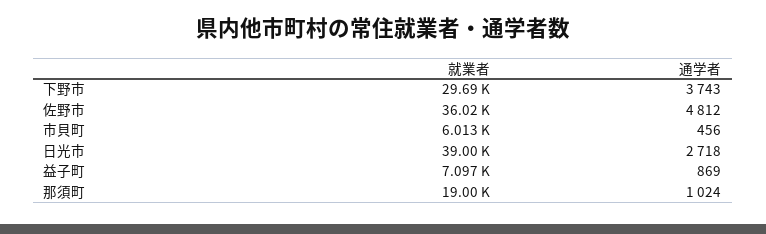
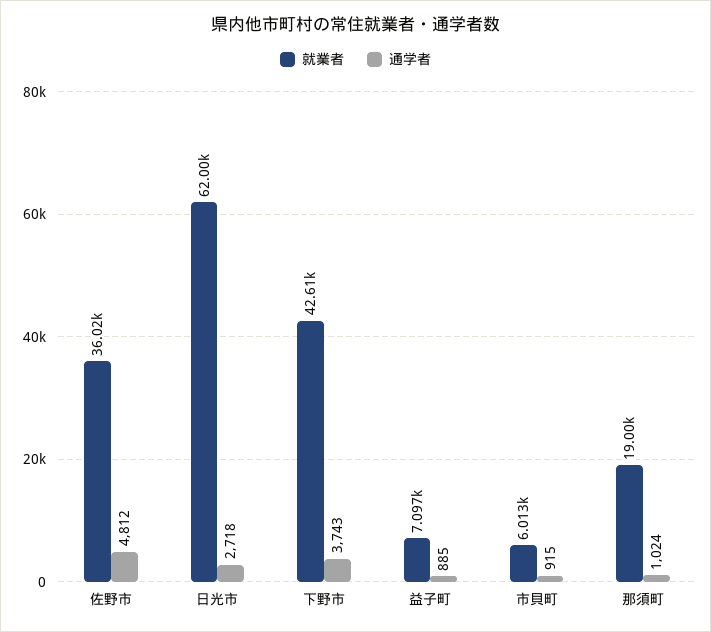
  {
    "就業者": {
-     "下野市": 29690,
+     "下野市": 42610,
      "佐野市": 36020,
      "市貝町": 6013,
-     "日光市": 39000,
+     "日光市": 62000,
      "益子町": 7097,
      "那須町": 19000
    },
    "通学者": {
      "下野市": 3743,
      "佐野市": 4812,
-     "市貝町": 456,
+     "市貝町": 915,
      "日光市": 2718,
-     "益子町": 869,
+     "益子町": 885,
      "那須町": 1024
    }
  }

